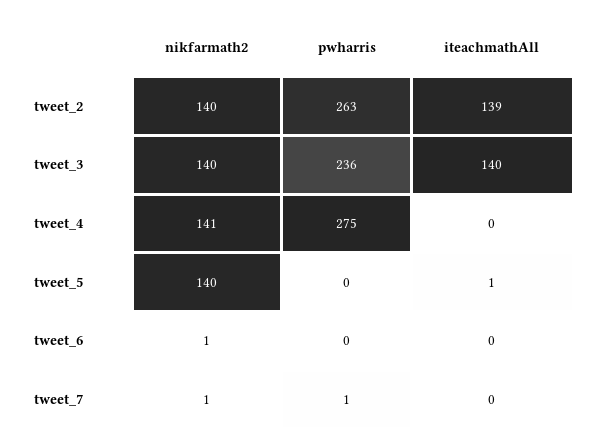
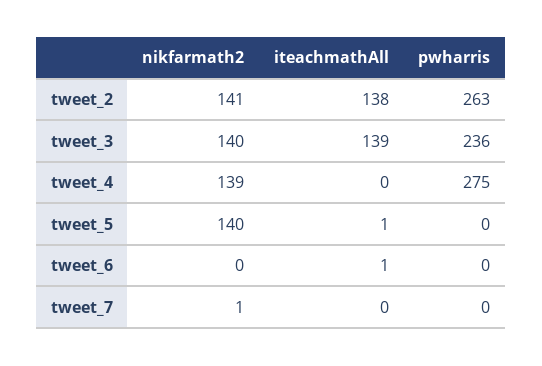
  {
    "nikfarmath2": {
-     "tweet_2": 140,
+     "tweet_2": 141,
      "tweet_3": 140,
-     "tweet_4": 141,
+     "tweet_4": 139,
      "tweet_5": 140,
-     "tweet_6": 1,
+     "tweet_6": 0,
      "tweet_7": 1
    },
    "pwharris": {
      "tweet_2": 263,
      "tweet_3": 236,
      "tweet_4": 275,
      "tweet_5": 0,
      "tweet_6": 0,
-     "tweet_7": 1
+     "tweet_7": 0
    },
    "iteachmathAll": {
-     "tweet_2": 139,
+     "tweet_2": 138,
-     "tweet_3": 140,
+     "tweet_3": 139,
      "tweet_4": 0,
      "tweet_5": 1,
-     "tweet_6": 0,
+     "tweet_6": 1,
      "tweet_7": 0
    }
  }

